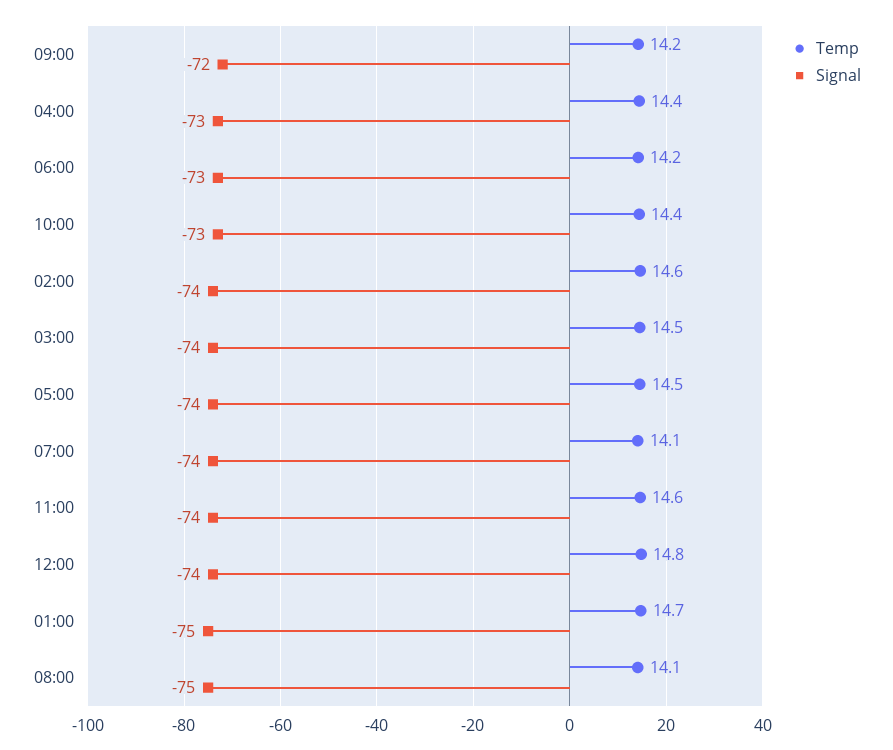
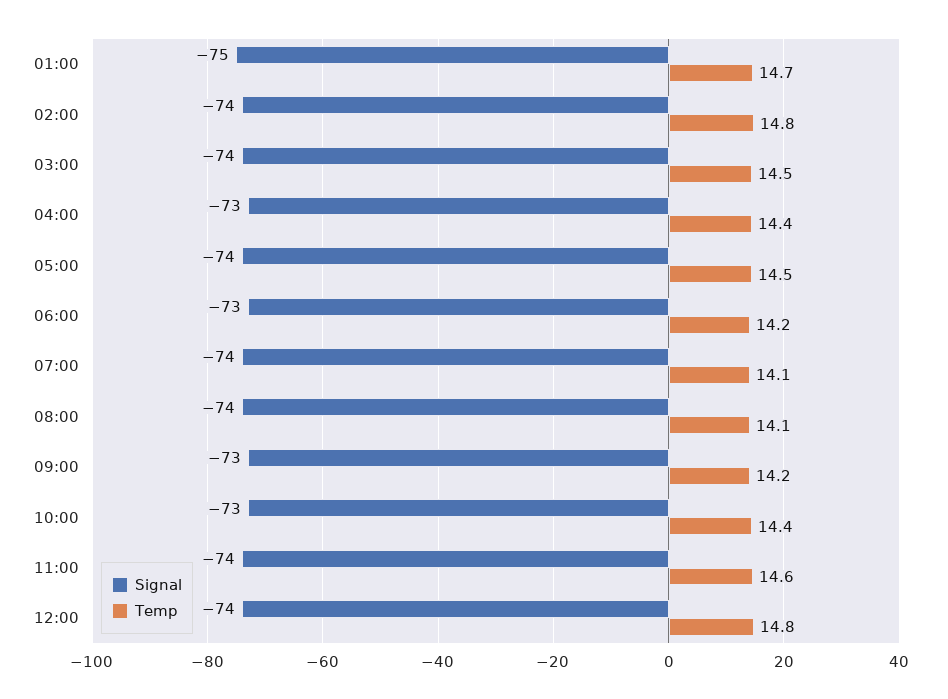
  {
    "Temp": {
      "09:00": 14.2,
      "04:00": 14.4,
      "06:00": 14.2,
      "10:00": 14.4,
-     "02:00": 14.6,
+     "02:00": 14.8,
      "03:00": 14.5,
      "05:00": 14.5,
      "07:00": 14.1,
      "11:00": 14.6,
      "12:00": 14.8,
      "01:00": 14.7,
      "08:00": 14.1
    },
    "Signal": {
-     "09:00": -72,
+     "09:00": -73,
      "04:00": -73,
      "06:00": -73,
      "10:00": -73,
      "02:00": -74,
      "03:00": -74,
      "05:00": -74,
      "07:00": -74,
      "11:00": -74,
      "12:00": -74,
      "01:00": -75,
-     "08:00": -75
+     "08:00": -74
    }
  }

